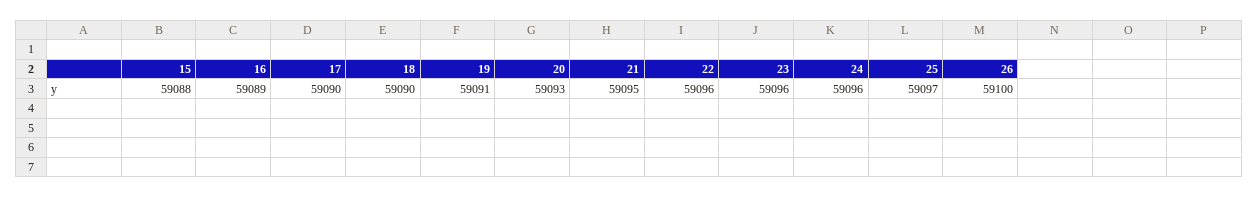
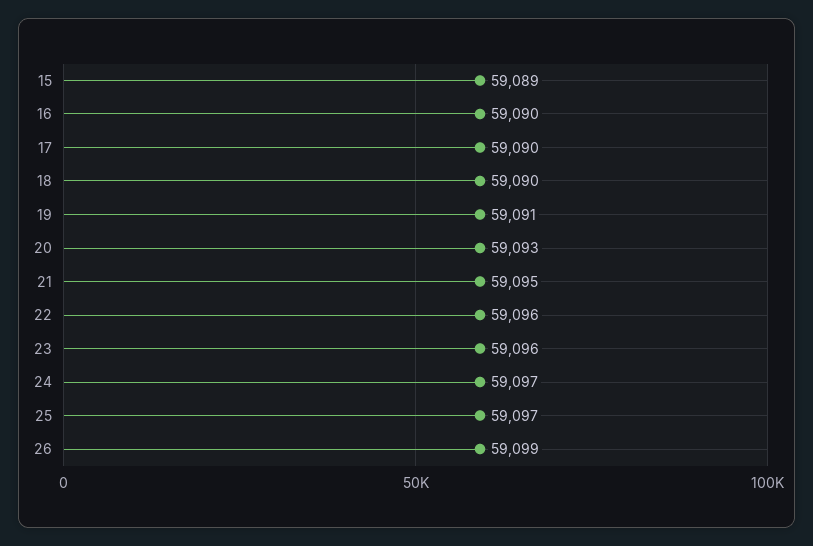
  {
-   "15": 59088,
+   "15": 59089,
-   "16": 59089,
+   "16": 59090,
    "17": 59090,
    "18": 59090,
    "19": 59091,
    "20": 59093,
    "21": 59095,
    "22": 59096,
    "23": 59096,
-   "24": 59096,
+   "24": 59097,
    "25": 59097,
-   "26": 59100
+   "26": 59099
  }

